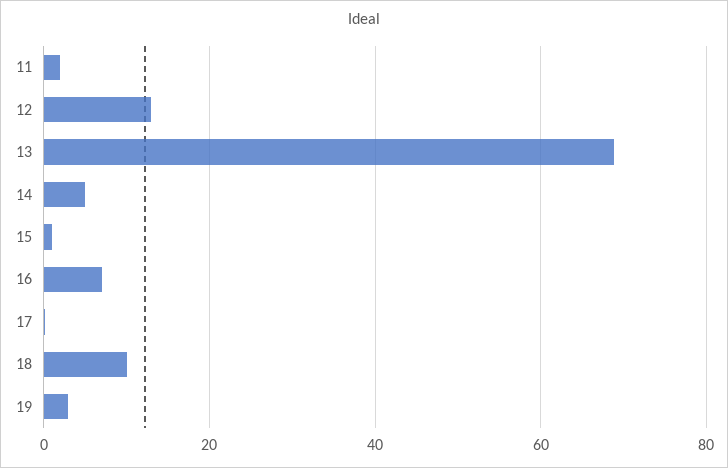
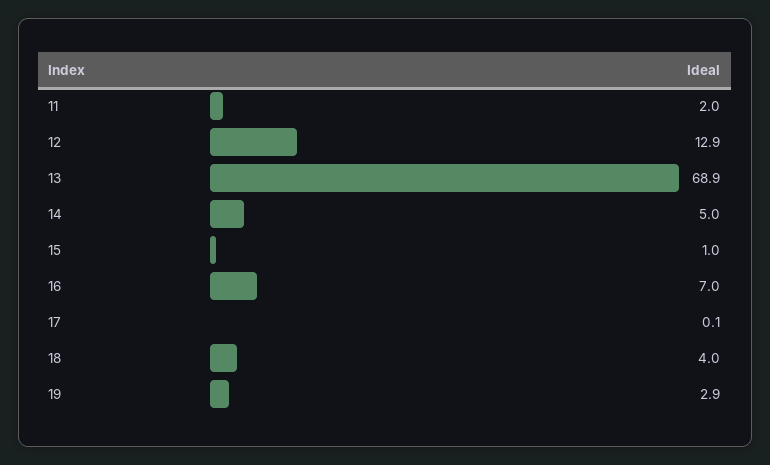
  {
    "11": 2,
    "12": 12.9,
    "13": 68.9,
    "14": 5,
    "15": 1,
    "16": 7,
    "17": 0.1,
-   "18": 10,
+   "18": 4,
    "19": 2.9
  }

